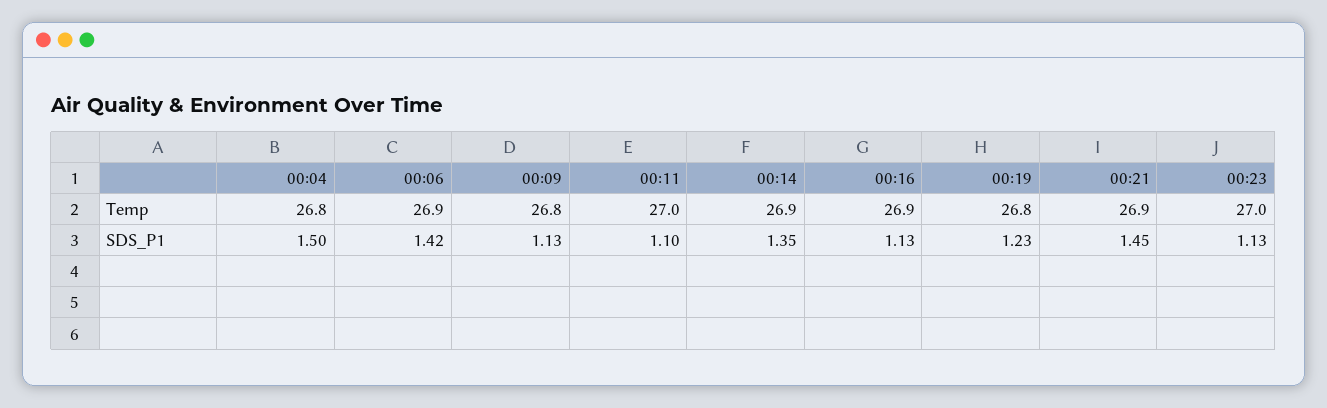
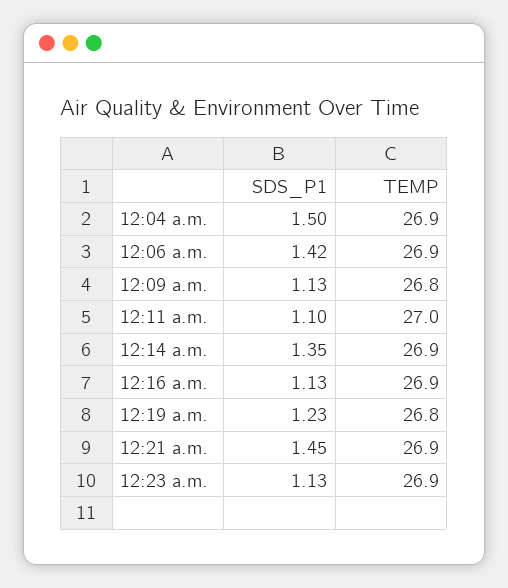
  {
    "00:04": {
-     "Temp": 26.8,
+     "Temp": 26.9,
      "SDS_P1": 1.5
    },
    "00:06": {
      "Temp": 26.9,
      "SDS_P1": 1.42
    },
    "00:09": {
      "Temp": 26.8,
      "SDS_P1": 1.13
    },
    "00:11": {
      "Temp": 27,
      "SDS_P1": 1.1
    },
    "00:14": {
      "Temp": 26.9,
      "SDS_P1": 1.35
    },
    "00:16": {
      "Temp": 26.9,
      "SDS_P1": 1.13
    },
    "00:19": {
      "Temp": 26.8,
      "SDS_P1": 1.23
    },
    "00:21": {
      "Temp": 26.9,
      "SDS_P1": 1.45
    },
    "00:23": {
-     "Temp": 27,
+     "Temp": 26.9,
      "SDS_P1": 1.13
    }
  }

